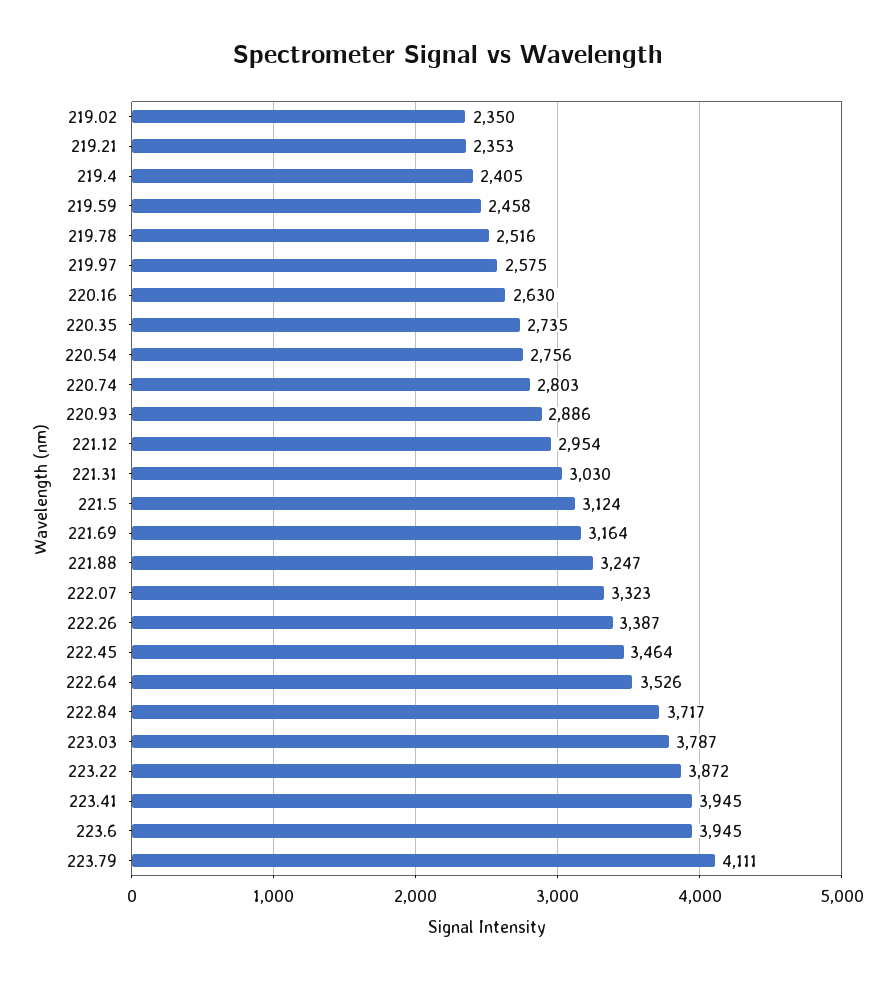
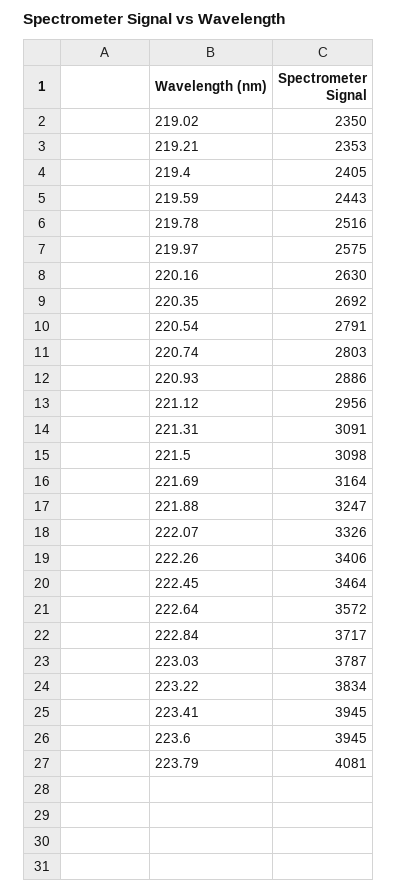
  {
    "219.02": 2350,
    "219.21": 2353,
    "219.4": 2405,
-   "219.59": 2458,
+   "219.59": 2443,
    "219.78": 2516,
    "219.97": 2575,
    "220.16": 2630,
-   "220.35": 2735,
+   "220.35": 2692,
-   "220.54": 2756,
+   "220.54": 2791,
    "220.74": 2803,
    "220.93": 2886,
-   "221.12": 2954,
+   "221.12": 2956,
-   "221.31": 3030,
+   "221.31": 3091,
-   "221.5": 3124,
+   "221.5": 3098,
    "221.69": 3164,
    "221.88": 3247,
-   "222.07": 3323,
+   "222.07": 3326,
-   "222.26": 3387,
+   "222.26": 3406,
    "222.45": 3464,
-   "222.64": 3526,
+   "222.64": 3572,
    "222.84": 3717,
    "223.03": 3787,
-   "223.22": 3872,
+   "223.22": 3834,
    "223.41": 3945,
    "223.6": 3945,
-   "223.79": 4111
+   "223.79": 4081
  }

